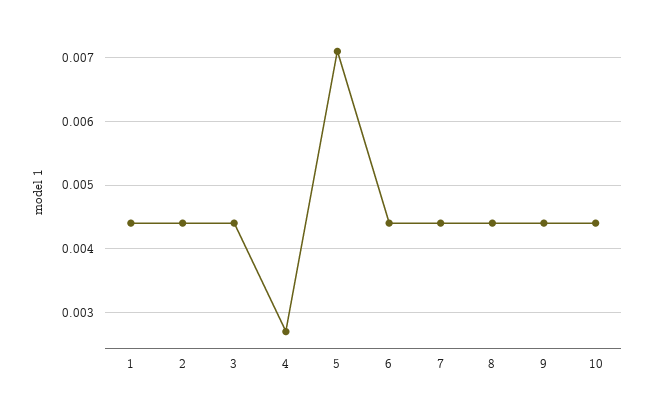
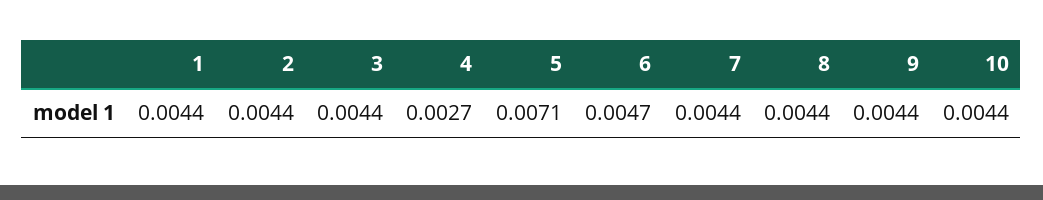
  {
    "1": 0.0044,
    "2": 0.0044,
    "3": 0.0044,
    "4": 0.0027,
    "5": 0.0071,
-   "6": 0.0044,
+   "6": 0.0047,
    "7": 0.0044,
    "8": 0.0044,
    "9": 0.0044,
    "10": 0.0044
  }

